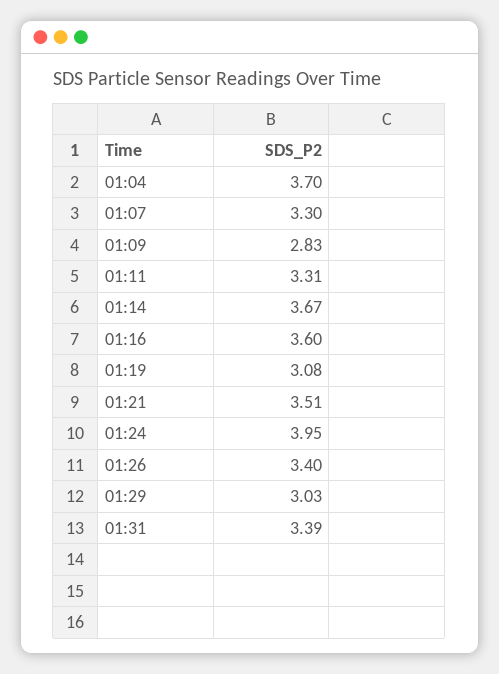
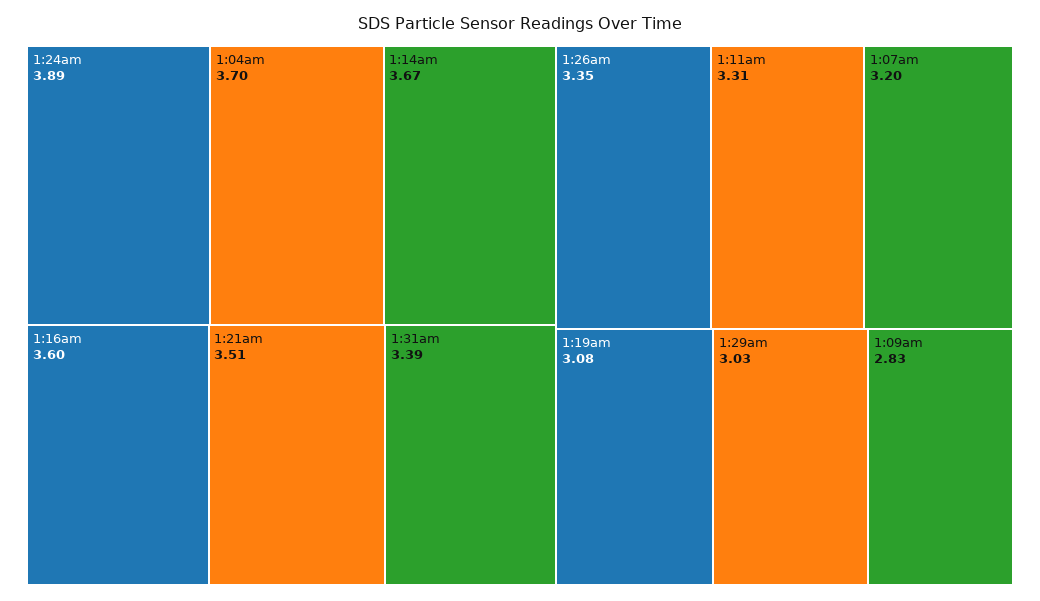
  {
    "01:04": 3.7,
-   "01:07": 3.3,
+   "01:07": 3.2,
    "01:09": 2.83,
    "01:11": 3.31,
    "01:14": 3.67,
    "01:16": 3.6,
    "01:19": 3.08,
    "01:21": 3.51,
-   "01:24": 3.95,
+   "01:24": 3.89,
-   "01:26": 3.4,
+   "01:26": 3.35,
    "01:29": 3.03,
    "01:31": 3.39
  }

